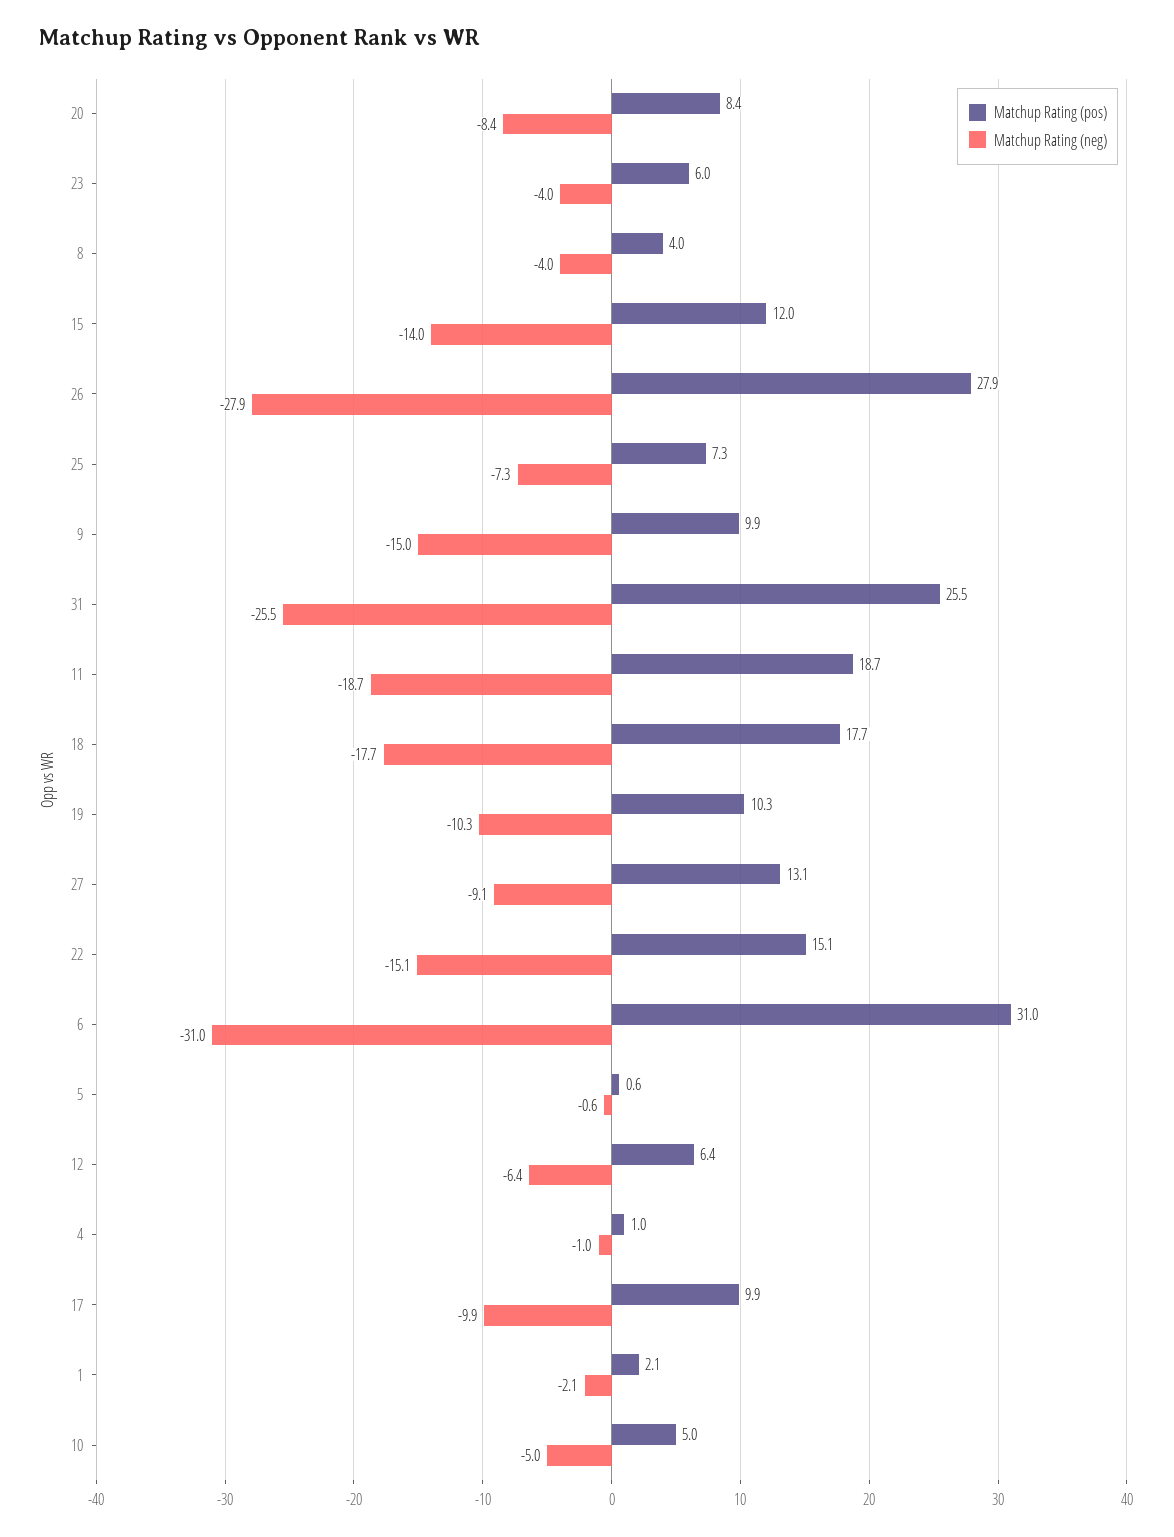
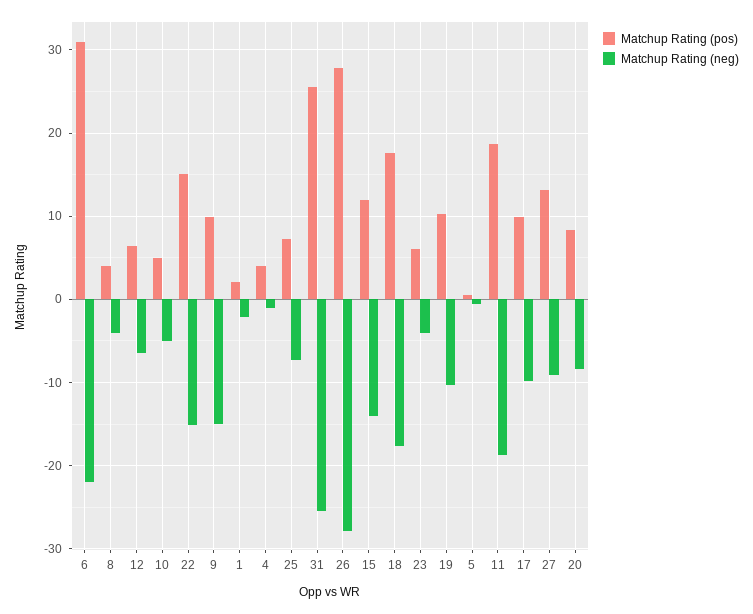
  {
    "Matchup Rating (pos)": {
      "20": 8.4,
      "23": 6,
      "8": 4,
      "15": 12,
      "26": 27.9,
      "25": 7.3,
      "9": 9.9,
      "31": 25.5,
      "11": 18.7,
      "18": 17.7,
      "19": 10.3,
      "27": 13.1,
      "22": 15.1,
      "6": 31,
      "5": 0.6,
      "12": 6.4,
-     "4": 1,
+     "4": 4,
      "17": 9.9,
      "1": 2.1,
      "10": 5
    },
    "Matchup Rating (neg)": {
      "20": -8.4,
      "23": -4,
      "8": -4,
      "15": -14,
      "26": -27.9,
      "25": -7.3,
      "9": -15,
      "31": -25.5,
      "11": -18.7,
      "18": -17.7,
      "19": -10.3,
      "27": -9.1,
      "22": -15.1,
-     "6": -31,
+     "6": -22,
      "5": -0.6,
      "12": -6.4,
      "4": -1,
      "17": -9.9,
      "1": -2.1,
      "10": -5
    }
  }

